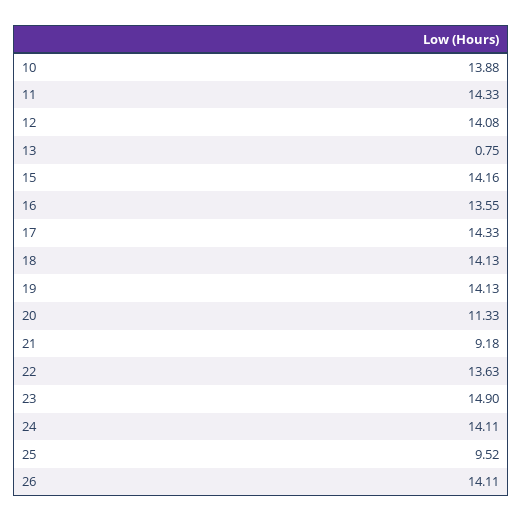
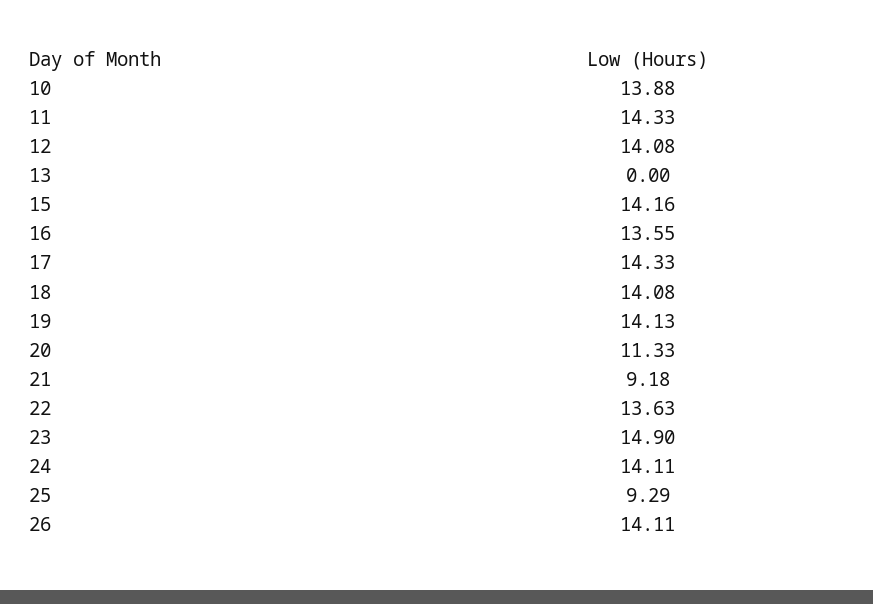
  {
    "10": 13.88,
    "11": 14.33,
    "12": 14.08,
-   "13": 0.75,
+   "13": 0,
    "15": 14.16,
    "16": 13.55,
    "17": 14.33,
-   "18": 14.13,
+   "18": 14.08,
    "19": 14.13,
    "20": 11.33,
    "21": 9.18,
    "22": 13.63,
    "23": 14.9,
    "24": 14.11,
-   "25": 9.52,
+   "25": 9.29,
    "26": 14.11
  }

